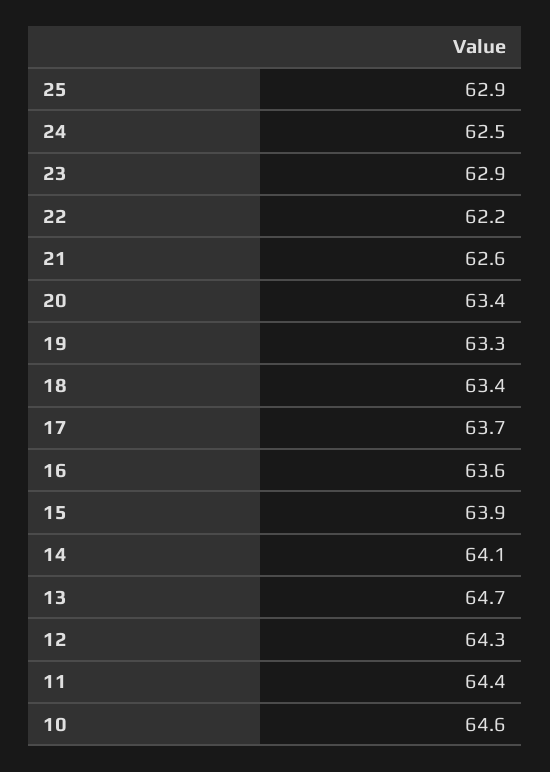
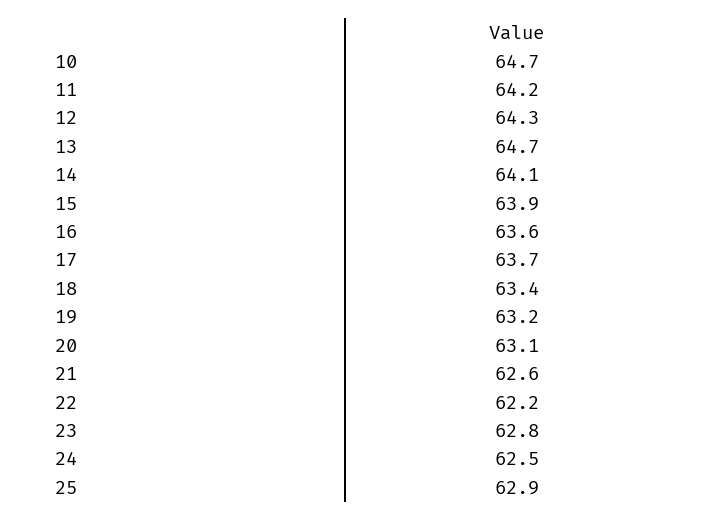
  {
    "25": 62.9,
    "24": 62.5,
-   "23": 62.9,
+   "23": 62.8,
    "22": 62.2,
    "21": 62.6,
-   "20": 63.4,
+   "20": 63.1,
-   "19": 63.3,
+   "19": 63.2,
    "18": 63.4,
    "17": 63.7,
    "16": 63.6,
    "15": 63.9,
    "14": 64.1,
    "13": 64.7,
    "12": 64.3,
-   "11": 64.4,
+   "11": 64.2,
-   "10": 64.6
+   "10": 64.7
  }

